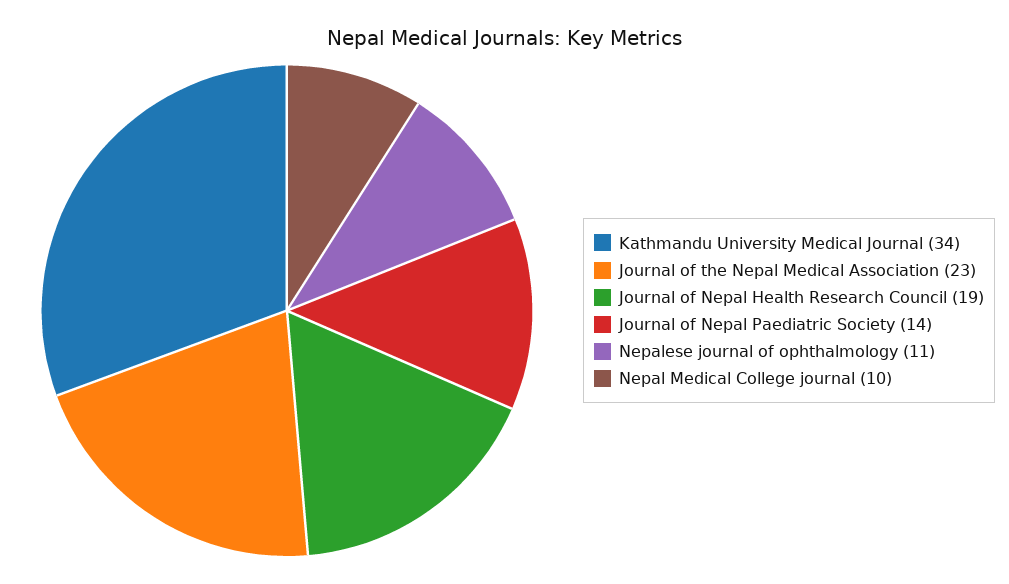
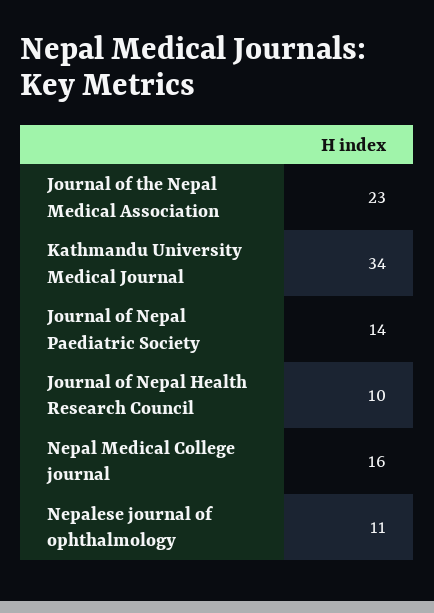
  {
    "Kathmandu University Medical Journal": 34,
    "Journal of the Nepal Medical Association": 23,
-   "Journal of Nepal Health Research Council": 19,
+   "Journal of Nepal Health Research Council": 10,
    "Journal of Nepal Paediatric Society": 14,
    "Nepalese journal of ophthalmology": 11,
-   "Nepal Medical College journal": 10
+   "Nepal Medical College journal": 16
  }

